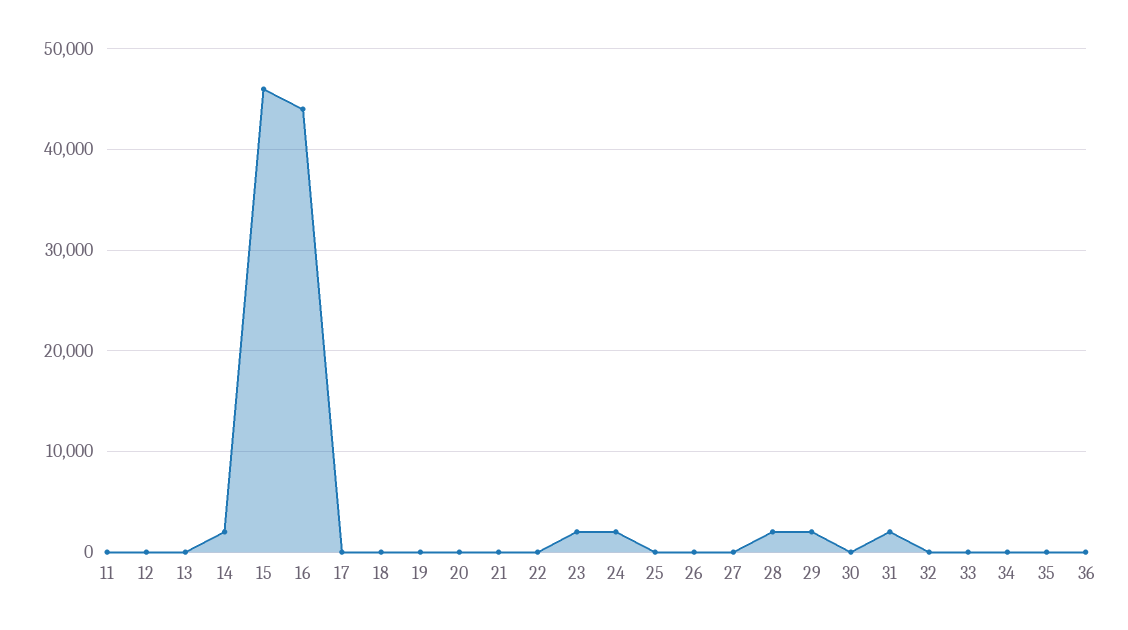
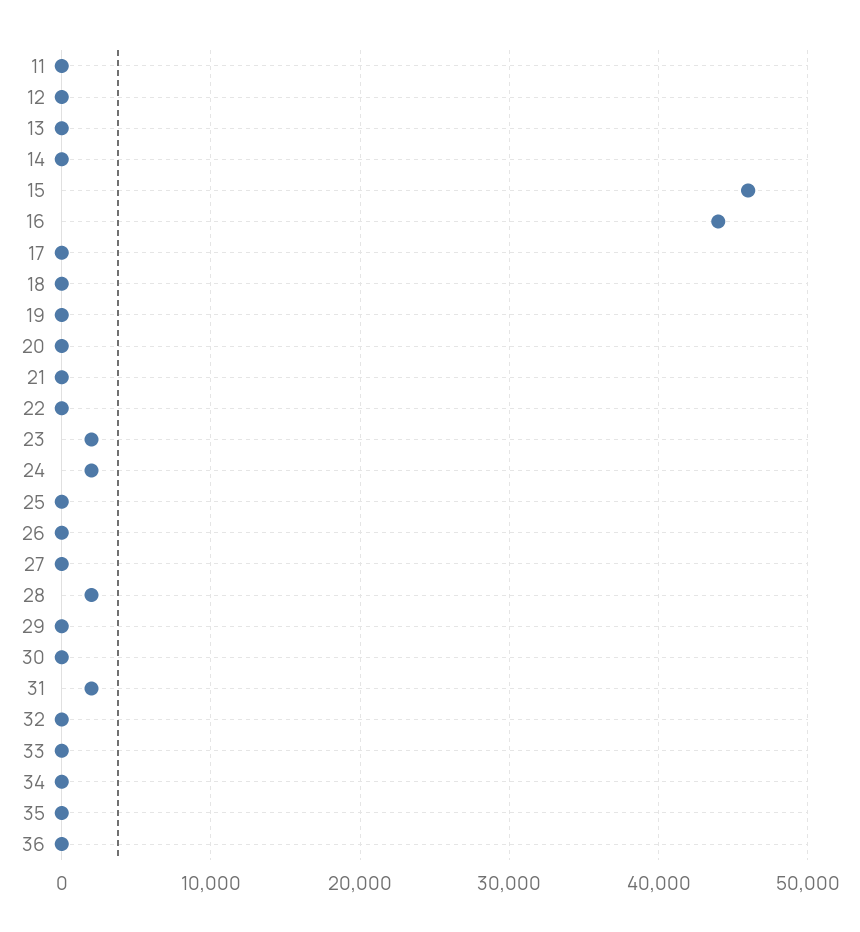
  {
    "11": 0,
    "12": 0,
    "13": 0,
-   "14": 2000,
+   "14": 0,
    "15": 46000,
    "16": 44000,
    "17": 0,
    "18": 0,
    "19": 0,
    "20": 0,
    "21": 0,
    "22": 0,
    "23": 2000,
    "24": 2000,
    "25": 0,
    "26": 0,
    "27": 0,
    "28": 2000,
-   "29": 2000,
+   "29": 0,
    "30": 0,
    "31": 2000,
    "32": 0,
    "33": 0,
    "34": 0,
    "35": 0,
    "36": 0
  }

